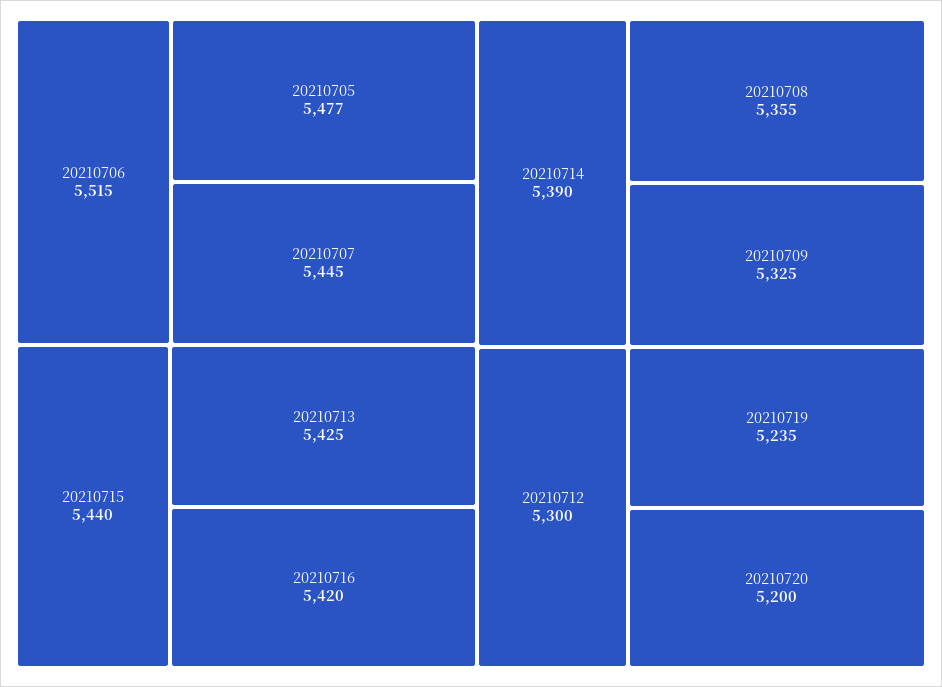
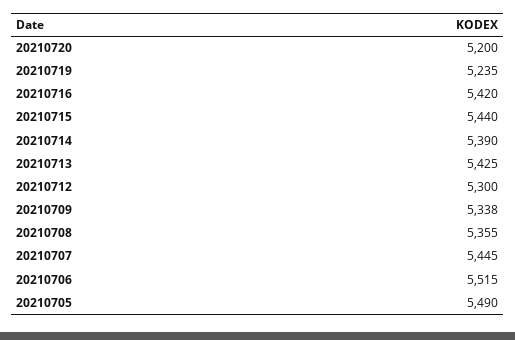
  {
    "20210706": 5515,
-   "20210705": 5477,
+   "20210705": 5490,
    "20210707": 5445,
    "20210715": 5440,
    "20210713": 5425,
    "20210716": 5420,
    "20210714": 5390,
    "20210708": 5355,
-   "20210709": 5325,
+   "20210709": 5338,
    "20210712": 5300,
    "20210719": 5235,
    "20210720": 5200
  }

